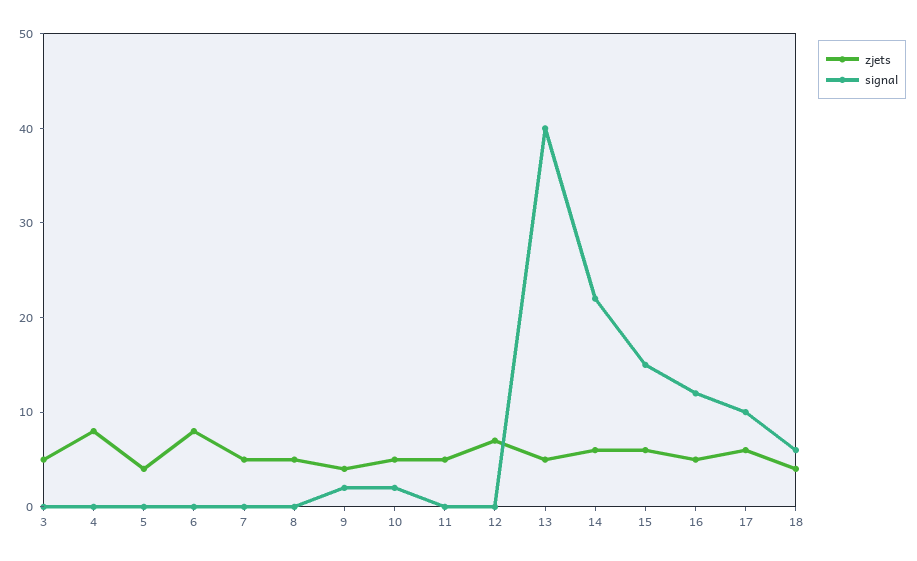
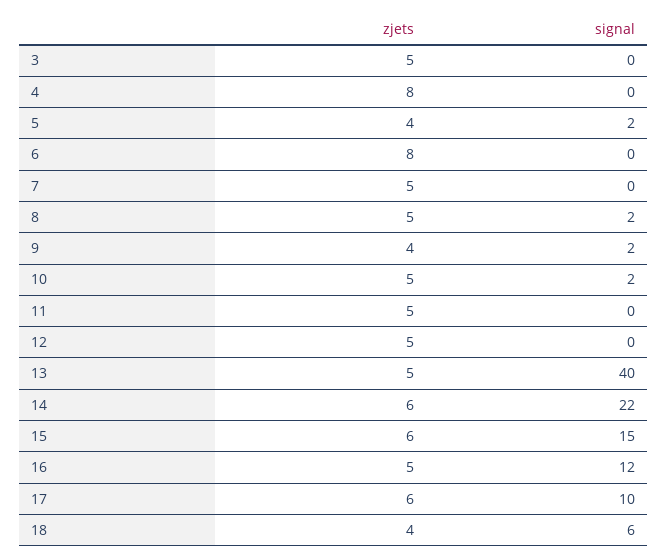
  {
    "zjets": {
      "3": 5,
      "4": 8,
      "5": 4,
      "6": 8,
      "7": 5,
      "8": 5,
      "9": 4,
      "10": 5,
      "11": 5,
-     "12": 7,
+     "12": 5,
      "13": 5,
      "14": 6,
      "15": 6,
      "16": 5,
      "17": 6,
      "18": 4
    },
    "signal": {
      "3": 0,
      "4": 0,
-     "5": 0,
+     "5": 2,
      "6": 0,
      "7": 0,
-     "8": 0,
+     "8": 2,
      "9": 2,
      "10": 2,
      "11": 0,
      "12": 0,
      "13": 40,
      "14": 22,
      "15": 15,
      "16": 12,
      "17": 10,
      "18": 6
    }
  }

